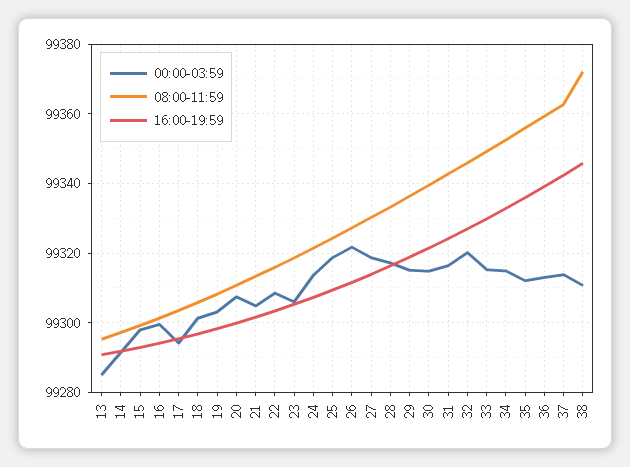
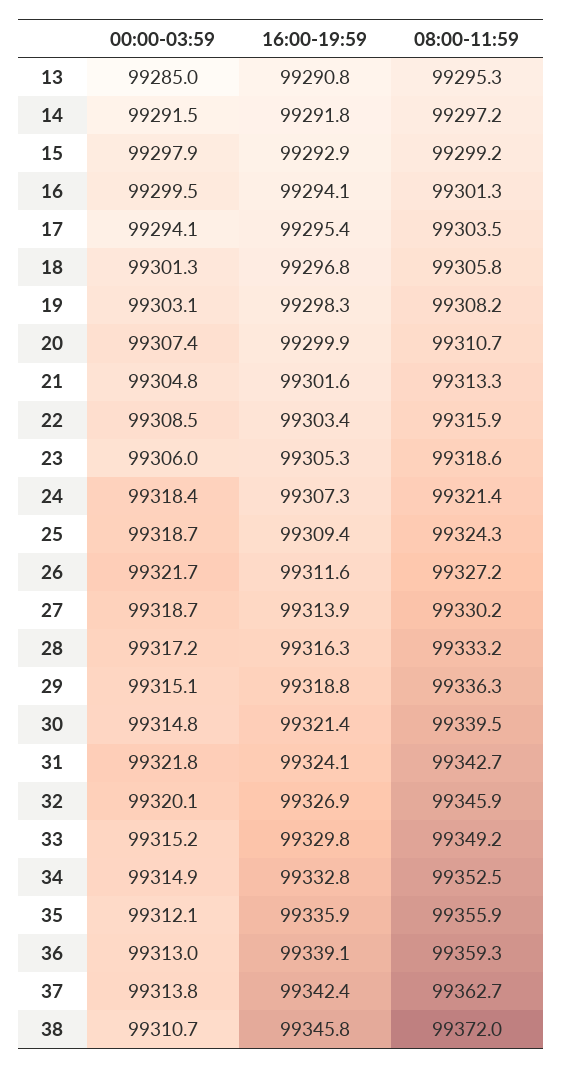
  {
    "00:00-03:59": {
      "13": 99285,
      "14": 99291.5,
      "15": 99297.9,
      "16": 99299.5,
      "17": 99294.1,
      "18": 99301.3,
      "19": 99303.1,
      "20": 99307.4,
      "21": 99304.8,
      "22": 99308.5,
      "23": 99306,
-     "24": 99314,
+     "24": 99318.4,
      "25": 99318.7,
      "26": 99321.7,
      "27": 99318.7,
      "28": 99317.2,
      "29": 99315.1,
      "30": 99314.8,
-     "31": 99316,
+     "31": 99321.8,
      "32": 99320.1,
      "33": 99315.2,
      "34": 99314.9,
      "35": 99312.1,
      "36": 99313,
      "37": 99313.8,
      "38": 99310.7
    },
    "08:00-11:59": {
      "13": 99295.3,
      "14": 99297.2,
      "15": 99299.2,
      "16": 99301.3,
      "17": 99303.5,
      "18": 99305.8,
      "19": 99308.2,
      "20": 99310.7,
      "21": 99313.3,
      "22": 99315.9,
      "23": 99318.6,
      "24": 99321.4,
      "25": 99324.3,
      "26": 99327.2,
      "27": 99330.2,
      "28": 99333.2,
      "29": 99336.3,
      "30": 99339.5,
      "31": 99342.7,
      "32": 99345.9,
      "33": 99349.2,
      "34": 99352.5,
      "35": 99355.9,
      "36": 99359.3,
      "37": 99362.7,
      "38": 99372
    },
    "16:00-19:59": {
      "13": 99290.8,
      "14": 99291.8,
      "15": 99292.9,
      "16": 99294.1,
      "17": 99295.4,
      "18": 99296.8,
      "19": 99298.3,
      "20": 99299.9,
      "21": 99301.6,
      "22": 99303.4,
      "23": 99305.3,
      "24": 99307.3,
      "25": 99309.4,
      "26": 99311.6,
      "27": 99313.9,
      "28": 99316.3,
      "29": 99318.8,
      "30": 99321.4,
      "31": 99324.1,
      "32": 99326.9,
      "33": 99329.8,
      "34": 99332.8,
      "35": 99335.9,
      "36": 99339.1,
      "37": 99342.4,
      "38": 99345.8
    }
  }

